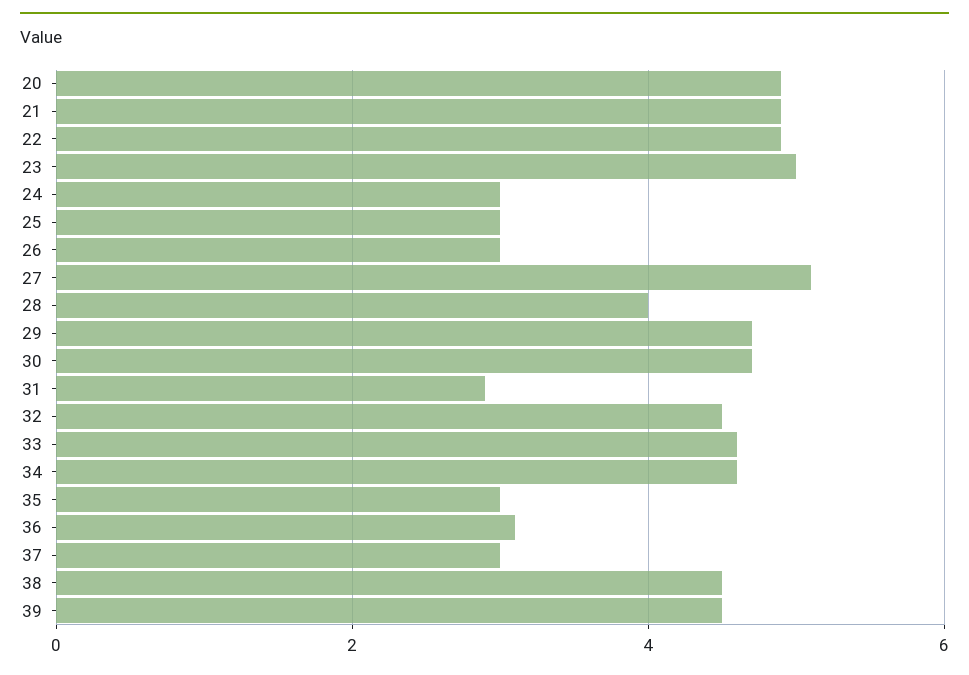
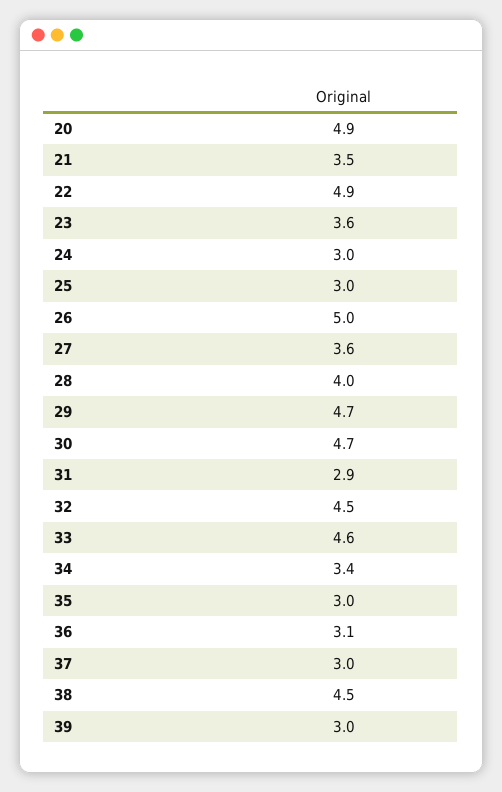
  {
    "20": 4.9,
-   "21": 5,
+   "21": 3.5,
    "22": 4.9,
-   "23": 5,
+   "23": 3.6,
    "24": 3,
    "25": 3,
-   "26": 3,
+   "26": 5,
-   "27": 5,
+   "27": 3.6,
    "28": 4,
    "29": 4.7,
    "30": 4.7,
    "31": 2.9,
    "32": 4.5,
    "33": 4.6,
-   "34": 4.5,
+   "34": 3.4,
    "35": 3,
    "36": 3.1,
    "37": 3,
    "38": 4.5,
-   "39": 4.5
+   "39": 3
  }

